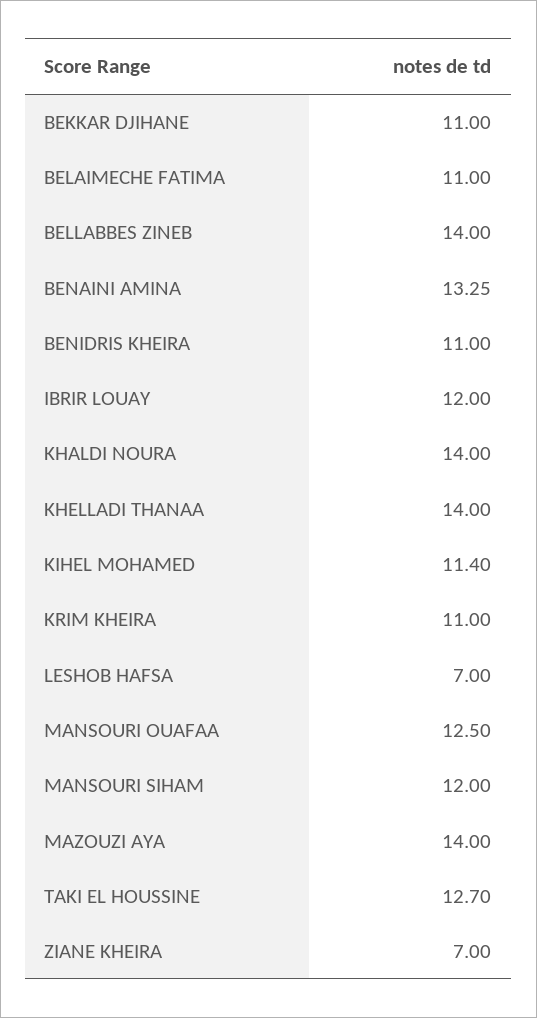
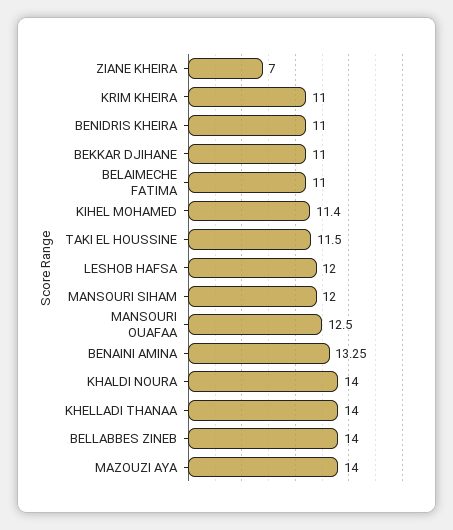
  {
    "BEKKAR DJIHANE": 11,
    "BELAIMECHE FATIMA": 11,
    "BELLABBES ZINEB": 14,
    "BENAINI AMINA": 13.25,
    "BENIDRIS KHEIRA": 11,
-   "IBRIR LOUAY": 12,
    "KHALDI NOURA": 14,
    "KHELLADI THANAA": 14,
    "KIHEL MOHAMED": 11.4,
    "KRIM KHEIRA": 11,
-   "LESHOB HAFSA": 7,
+   "LESHOB HAFSA": 12,
    "MANSOURI OUAFAA": 12.5,
    "MANSOURI SIHAM": 12,
    "MAZOUZI AYA": 14,
-   "TAKI EL HOUSSINE": 12.7,
+   "TAKI EL HOUSSINE": 11.5,
    "ZIANE KHEIRA": 7
  }

